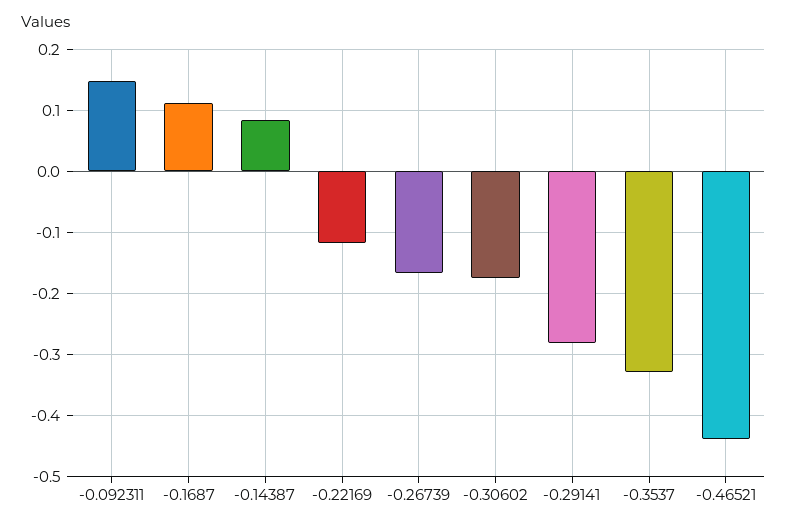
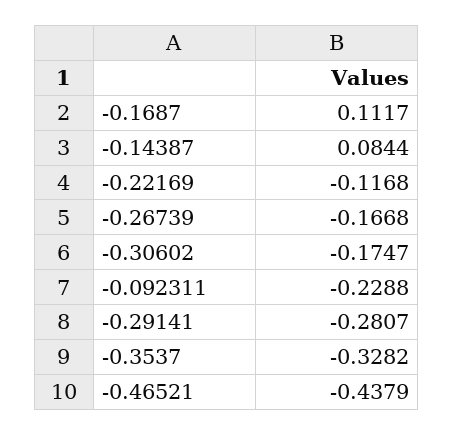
  {
-   "-0.092311": 0.15,
+   "-0.092311": -0.2288,
    "-0.1687": 0.1117,
    "-0.14387": 0.0844,
    "-0.22169": -0.1168,
    "-0.26739": -0.1668,
    "-0.30602": -0.1747,
    "-0.29141": -0.2807,
    "-0.3537": -0.3282,
    "-0.46521": -0.4379
  }

